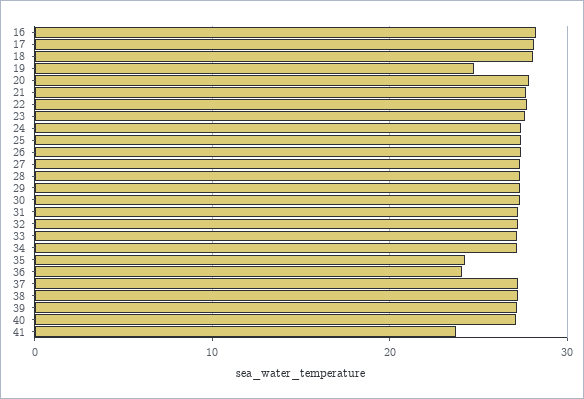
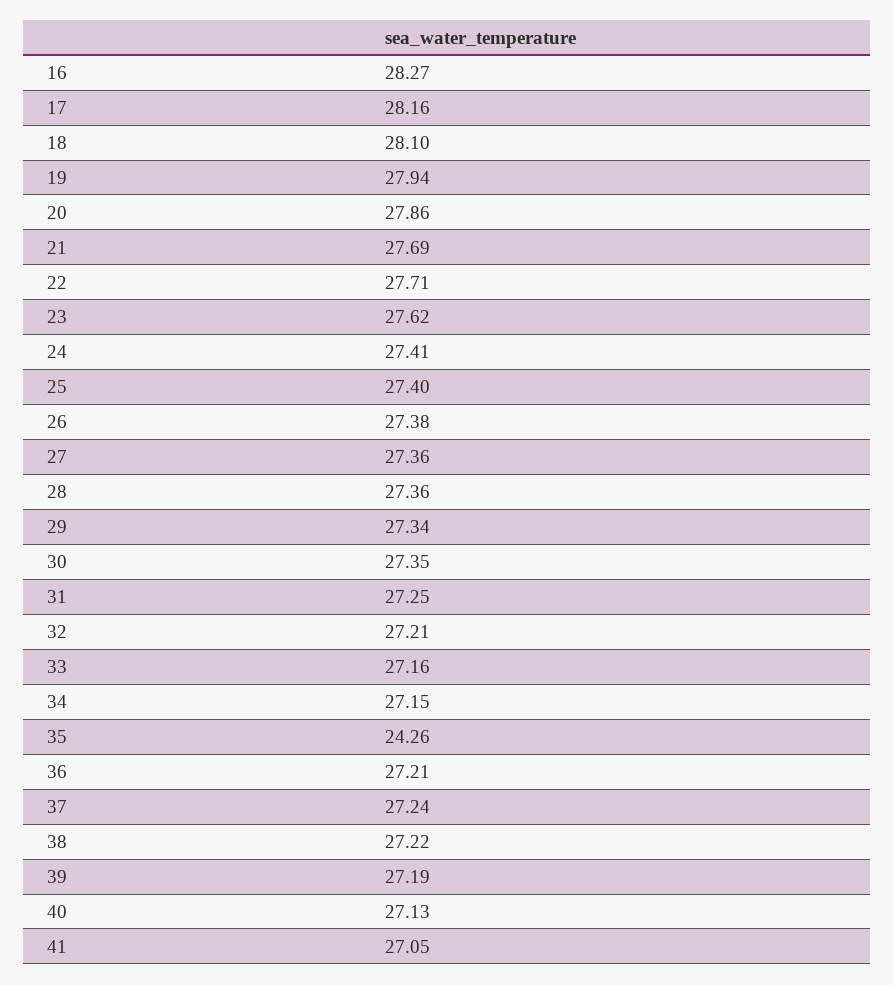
  {
    "16": 28.27,
    "17": 28.16,
    "18": 28.1,
-   "19": 25,
+   "19": 27.94,
    "20": 27.86,
    "21": 27.69,
    "22": 27.71,
    "23": 27.62,
    "24": 27.41,
    "25": 27.4,
    "26": 27.38,
    "27": 27.36,
    "28": 27.36,
    "29": 27.34,
    "30": 27.35,
    "31": 27.25,
    "32": 27.21,
    "33": 27.16,
    "34": 27.15,
    "35": 24.26,
-   "36": 24,
+   "36": 27.21,
    "37": 27.24,
    "38": 27.22,
    "39": 27.19,
    "40": 27.13,
-   "41": 24
+   "41": 27.05
  }

